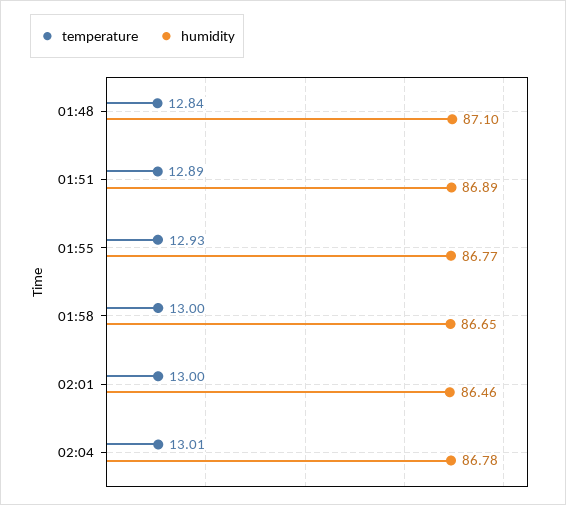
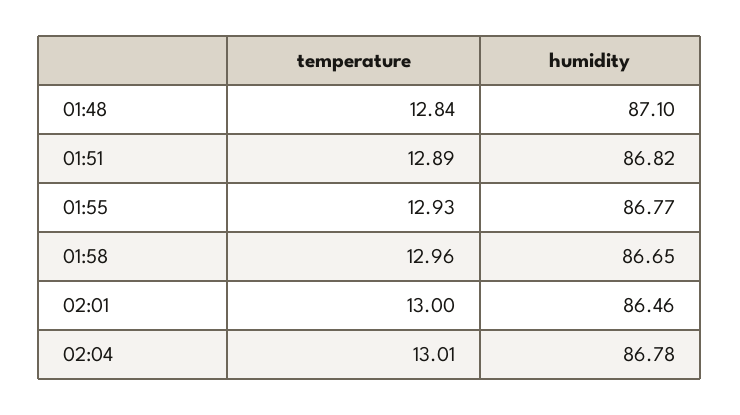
  {
    "temperature": {
      "01:48": 12.84,
      "01:51": 12.89,
      "01:55": 12.93,
-     "01:58": 13,
+     "01:58": 12.96,
      "02:01": 13,
      "02:04": 13.01
    },
    "humidity": {
      "01:48": 87.1,
-     "01:51": 86.89,
+     "01:51": 86.82,
      "01:55": 86.77,
      "01:58": 86.65,
      "02:01": 86.46,
      "02:04": 86.78
    }
  }

